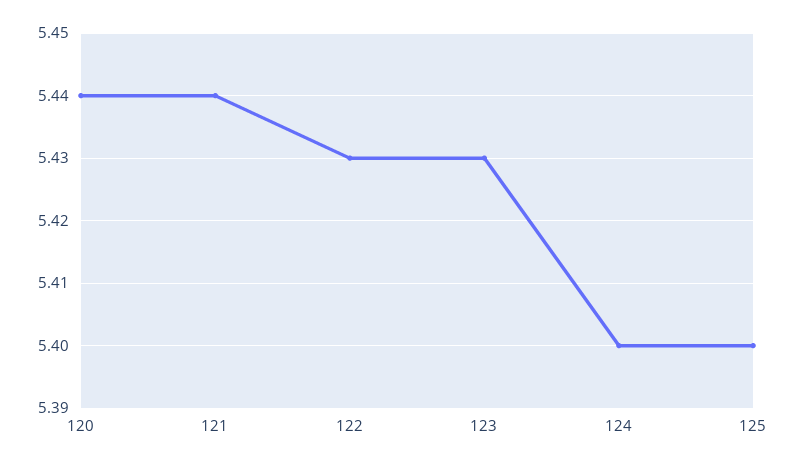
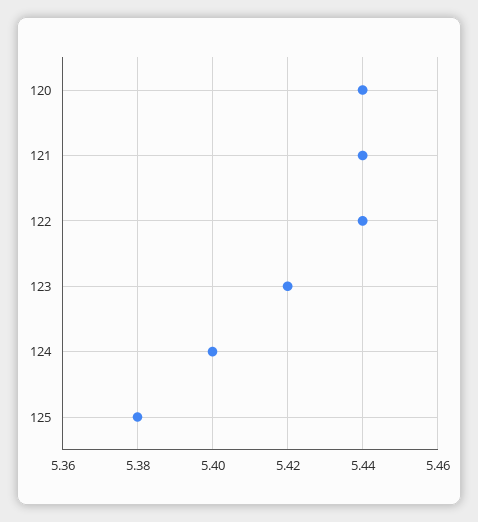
  {
    "120": 5.44,
    "121": 5.44,
-   "122": 5.43,
+   "122": 5.44,
-   "123": 5.43,
+   "123": 5.42,
    "124": 5.4,
-   "125": 5.4
+   "125": 5.38
  }

